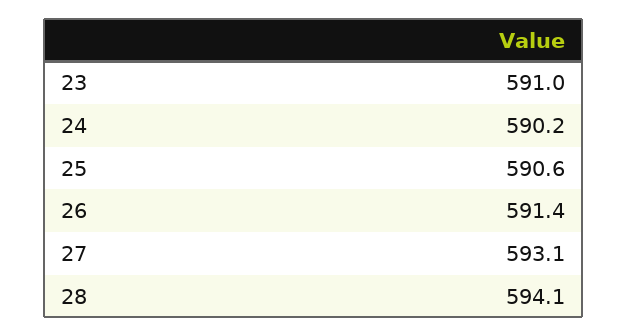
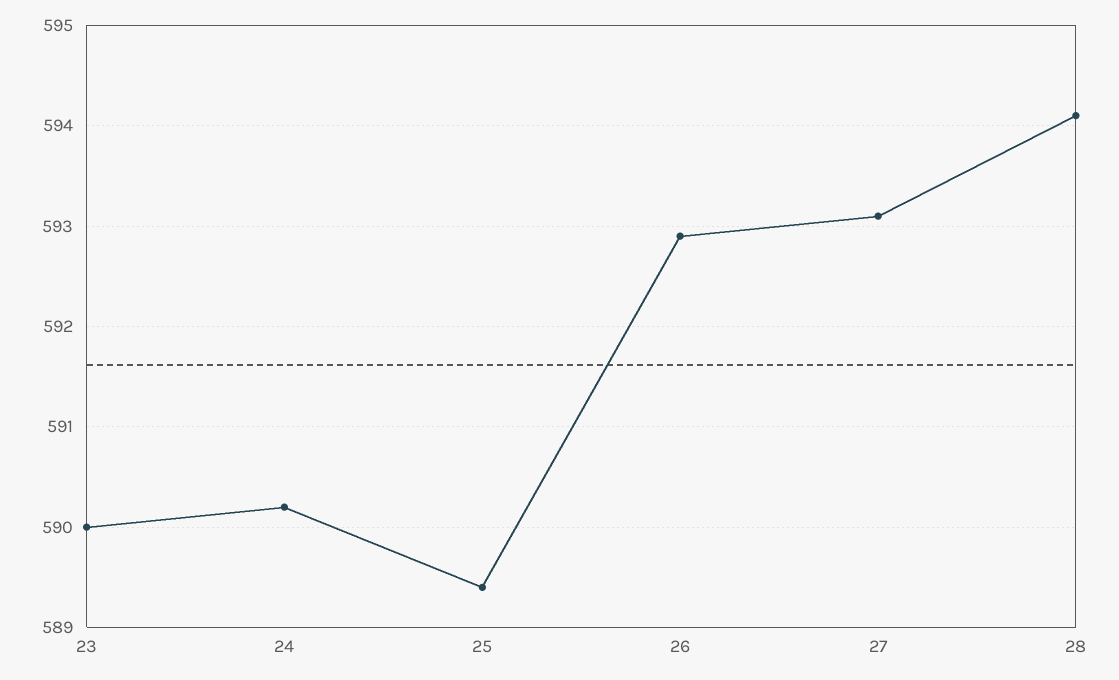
  {
-   "23": 591,
+   "23": 590,
    "24": 590.2,
-   "25": 590.6,
+   "25": 589.4,
-   "26": 591.4,
+   "26": 592.9,
    "27": 593.1,
    "28": 594.1
  }

